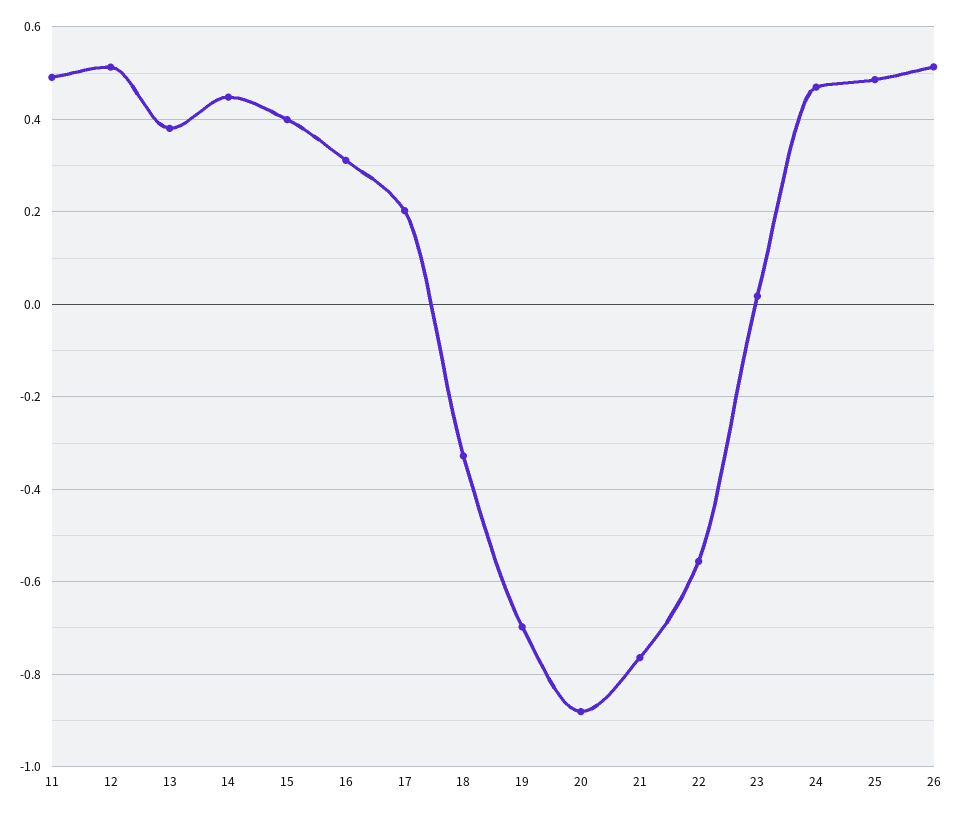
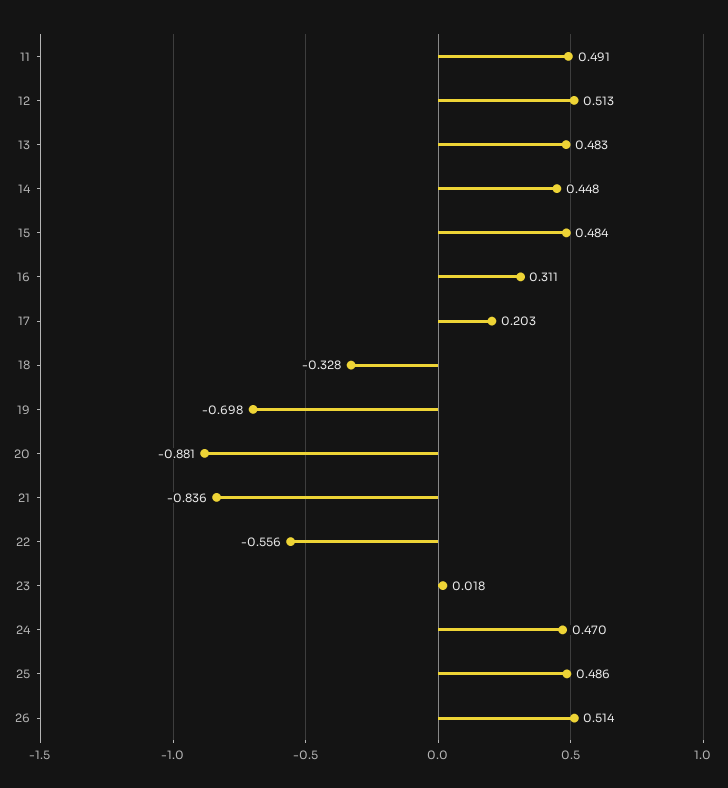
  {
    "11": 0.491,
    "12": 0.513,
-   "13": 0.38,
+   "13": 0.483,
    "14": 0.448,
-   "15": 0.4,
+   "15": 0.484,
    "16": 0.311,
    "17": 0.203,
    "18": -0.328,
    "19": -0.698,
    "20": -0.881,
-   "21": -0.76,
+   "21": -0.836,
    "22": -0.556,
    "23": 0.018,
    "24": 0.47,
    "25": 0.486,
    "26": 0.514
  }

